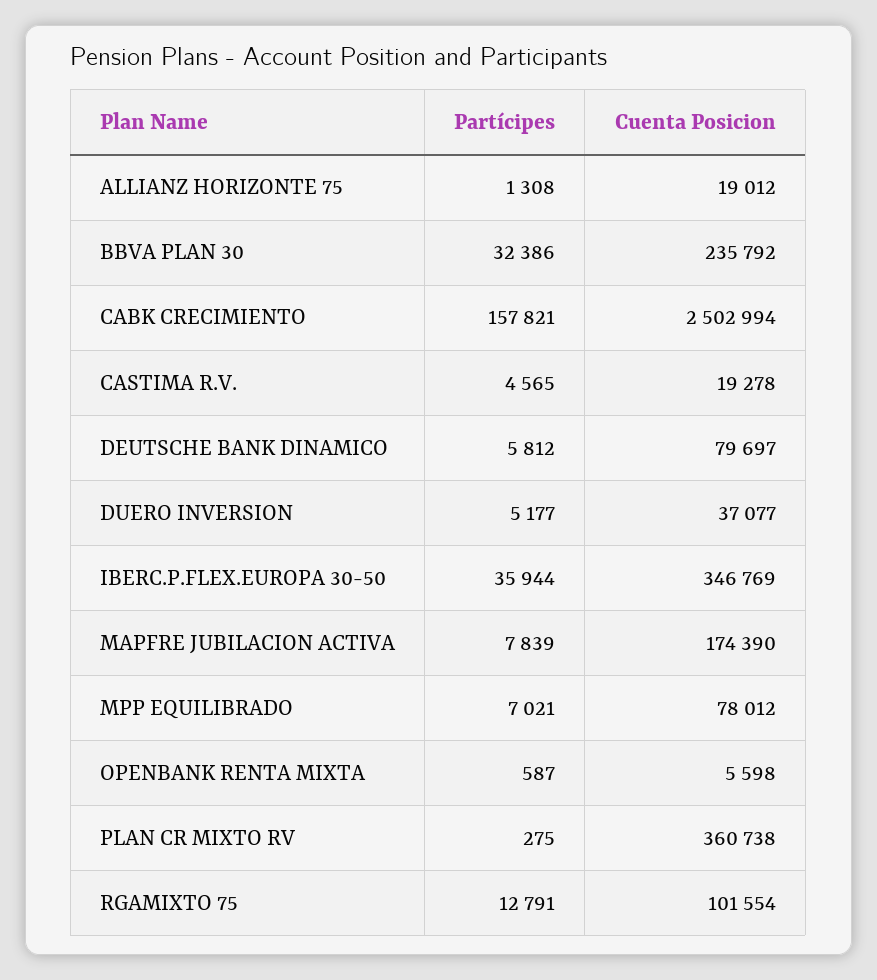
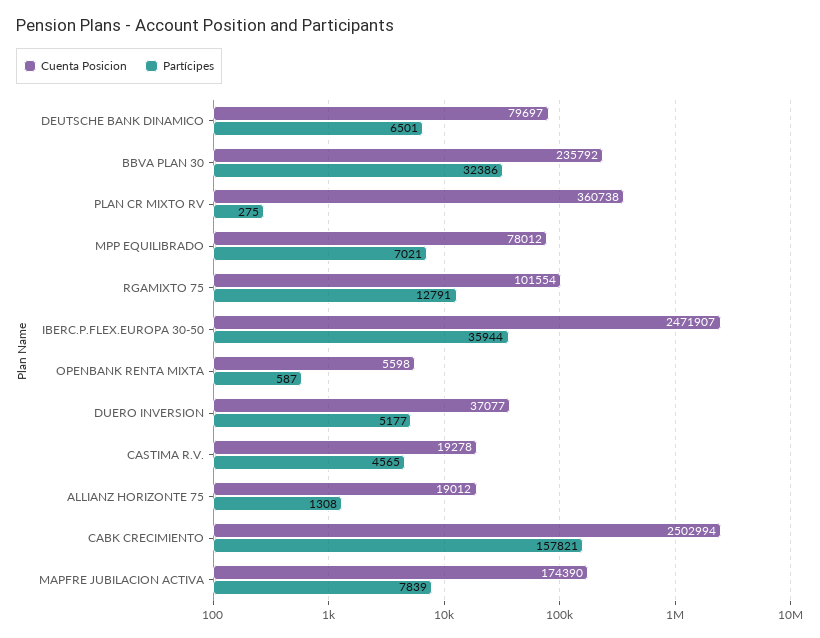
  {
    "Partícipes": {
      "ALLIANZ HORIZONTE 75": 1308,
      "BBVA PLAN 30": 32386,
      "CABK CRECIMIENTO": 157821,
      "CASTIMA R.V.": 4565,
-     "DEUTSCHE BANK DINAMICO": 5812,
+     "DEUTSCHE BANK DINAMICO": 6501,
      "DUERO INVERSION": 5177,
      "IBERC.P.FLEX.EUROPA 30-50": 35944,
      "MAPFRE JUBILACION ACTIVA": 7839,
      "MPP EQUILIBRADO": 7021,
      "OPENBANK RENTA MIXTA": 587,
      "PLAN CR MIXTO RV": 275,
      "RGAMIXTO 75": 12791
    },
    "Cuenta Posicion": {
      "ALLIANZ HORIZONTE 75": 19012,
      "BBVA PLAN 30": 235792,
      "CABK CRECIMIENTO": 2502994,
      "CASTIMA R.V.": 19278,
      "DEUTSCHE BANK DINAMICO": 79697,
      "DUERO INVERSION": 37077,
-     "IBERC.P.FLEX.EUROPA 30-50": 346769,
+     "IBERC.P.FLEX.EUROPA 30-50": 2471907,
      "MAPFRE JUBILACION ACTIVA": 174390,
      "MPP EQUILIBRADO": 78012,
      "OPENBANK RENTA MIXTA": 5598,
      "PLAN CR MIXTO RV": 360738,
      "RGAMIXTO 75": 101554
    }
  }

